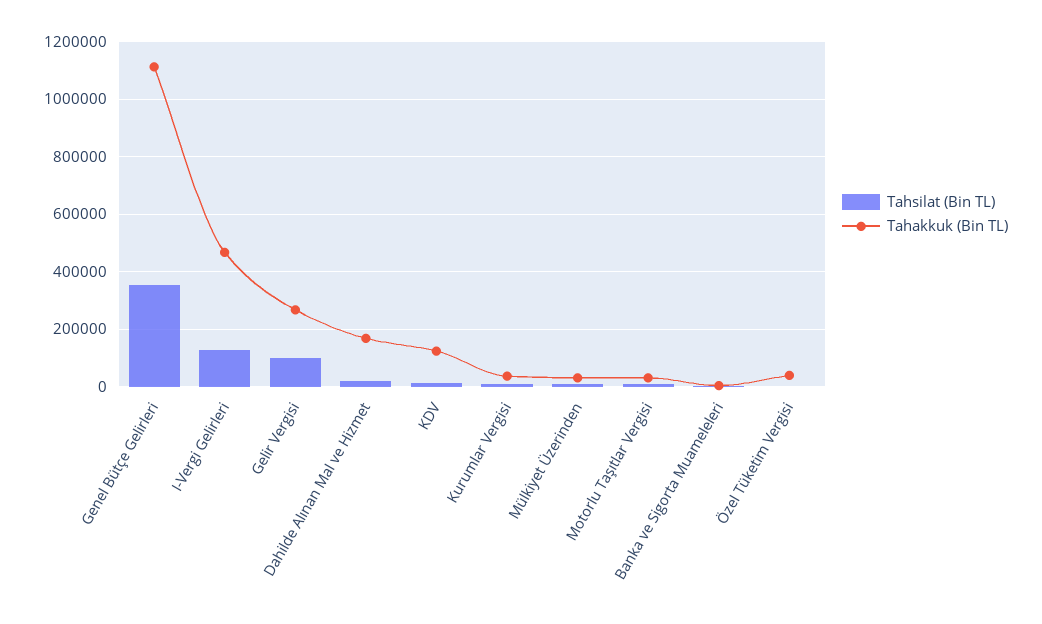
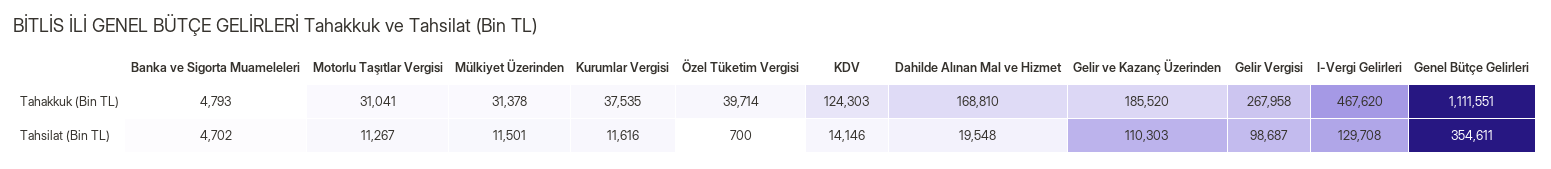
  {
    "Tahsilat (Bin TL)": {
      "Genel Bütçe Gelirleri": 354611,
      "I-Vergi Gelirleri": 129708,
      "Gelir Vergisi": 98687,
      "Dahilde Alınan Mal ve Hizmet": 19548,
      "KDV": 14146,
      "Kurumlar Vergisi": 11616,
      "Mülkiyet Üzerinden": 11501,
      "Motorlu Taşıtlar Vergisi": 11267,
      "Banka ve Sigorta Muameleleri": 4702,
-     "Özel Tüketim Vergisi": 700
+     "Özel Tüketim Vergisi": 700,
+     "Gelir ve Kazanç Üzerinden": 110303
    },
    "Tahakkuk (Bin TL)": {
      "Genel Bütçe Gelirleri": 1111551,
      "I-Vergi Gelirleri": 467620,
      "Gelir Vergisi": 267958,
      "Dahilde Alınan Mal ve Hizmet": 168810,
      "KDV": 124303,
      "Kurumlar Vergisi": 37535,
      "Mülkiyet Üzerinden": 31378,
      "Motorlu Taşıtlar Vergisi": 31041,
      "Banka ve Sigorta Muameleleri": 4793,
-     "Özel Tüketim Vergisi": 39714
+     "Özel Tüketim Vergisi": 39714,
+     "Gelir ve Kazanç Üzerinden": 185520
    }
  }

